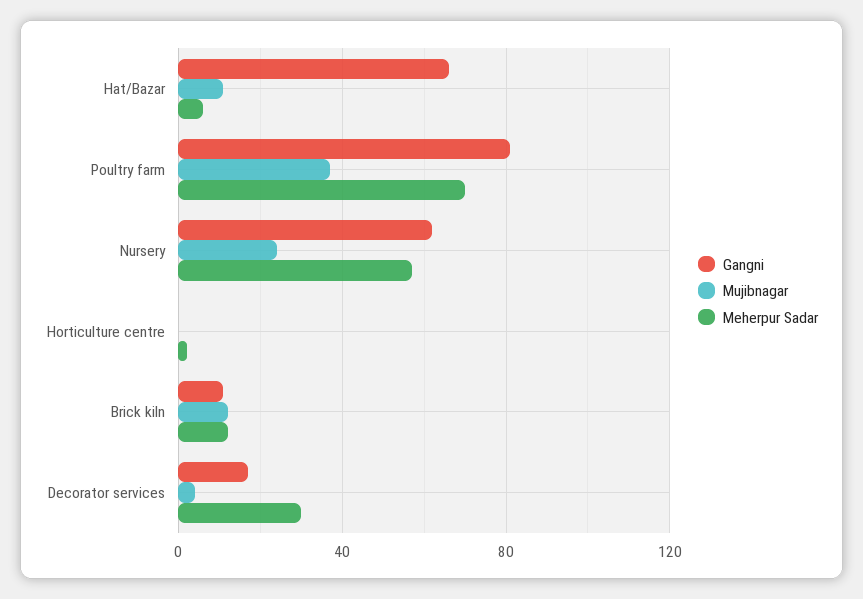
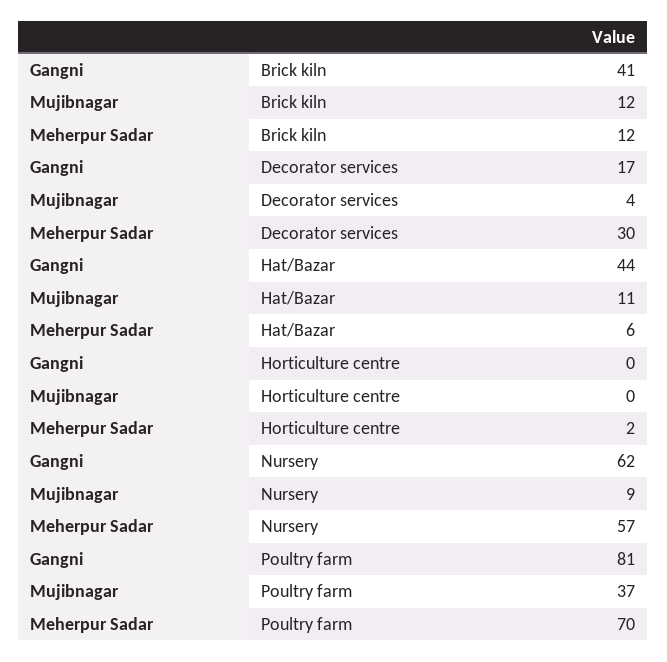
  {
    "Gangni": {
-     "Hat/Bazar": 65,
+     "Hat/Bazar": 44,
      "Poultry farm": 81,
      "Nursery": 62,
      "Horticulture centre": 0,
-     "Brick kiln": 10,
+     "Brick kiln": 41,
      "Decorator services": 17
    },
    "Mujibnagar": {
      "Hat/Bazar": 11,
      "Poultry farm": 37,
-     "Nursery": 25,
+     "Nursery": 9,
      "Horticulture centre": 0,
      "Brick kiln": 12,
      "Decorator services": 4
    },
    "Meherpur Sadar": {
      "Hat/Bazar": 6,
      "Poultry farm": 70,
      "Nursery": 57,
      "Horticulture centre": 2,
      "Brick kiln": 12,
      "Decorator services": 30
    }
  }

